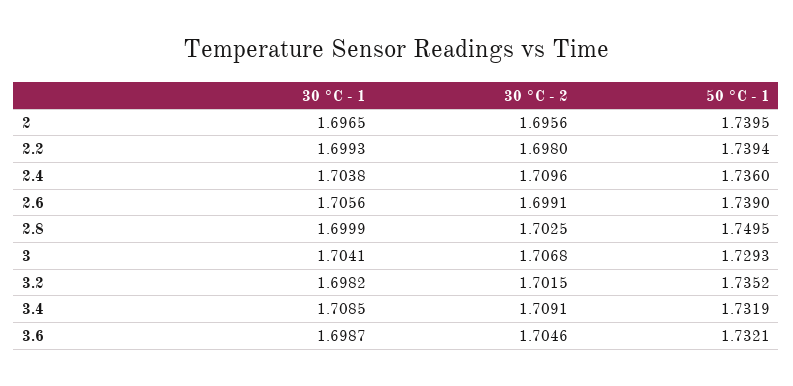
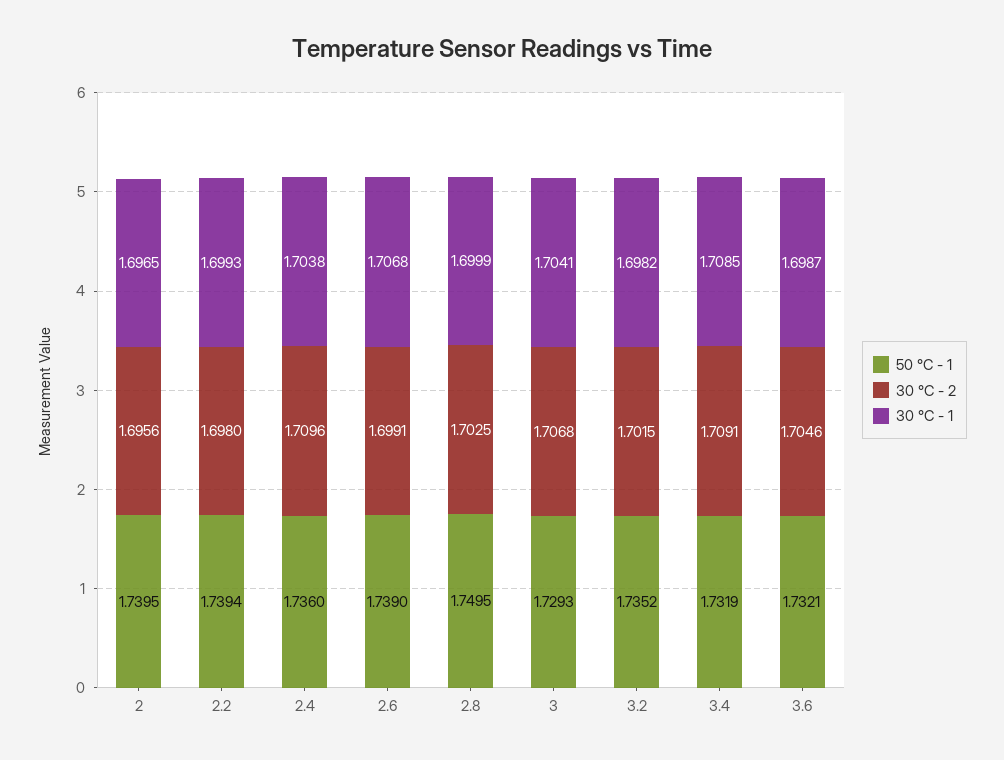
  {
    "30 °C - 1": {
      "2": 1.6965,
      "2.2": 1.6993,
      "2.4": 1.7038,
-     "2.6": 1.7056,
+     "2.6": 1.7068,
      "2.8": 1.6999,
      "3": 1.7041,
      "3.2": 1.6982,
      "3.4": 1.7085,
      "3.6": 1.6987
    },
    "30 °C - 2": {
      "2": 1.6956,
      "2.2": 1.698,
      "2.4": 1.7096,
      "2.6": 1.6991,
      "2.8": 1.7025,
      "3": 1.7068,
      "3.2": 1.7015,
      "3.4": 1.7091,
      "3.6": 1.7046
    },
    "50 °C - 1": {
      "2": 1.7395,
      "2.2": 1.7394,
      "2.4": 1.736,
      "2.6": 1.739,
      "2.8": 1.7495,
      "3": 1.7293,
      "3.2": 1.7352,
      "3.4": 1.7319,
      "3.6": 1.7321
    }
  }

